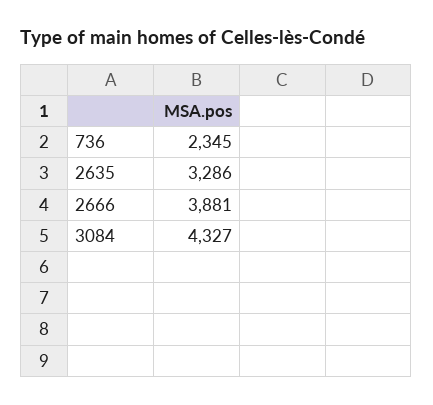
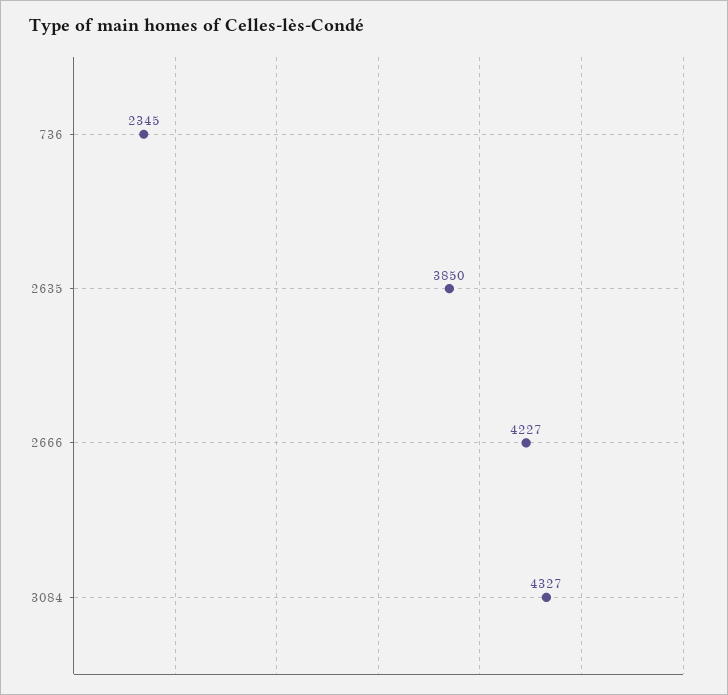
  {
    "736": 2345,
-   "2635": 3286,
+   "2635": 3850,
-   "2666": 3881,
+   "2666": 4227,
    "3084": 4327
  }

